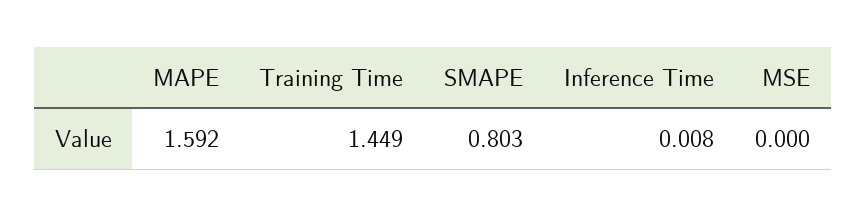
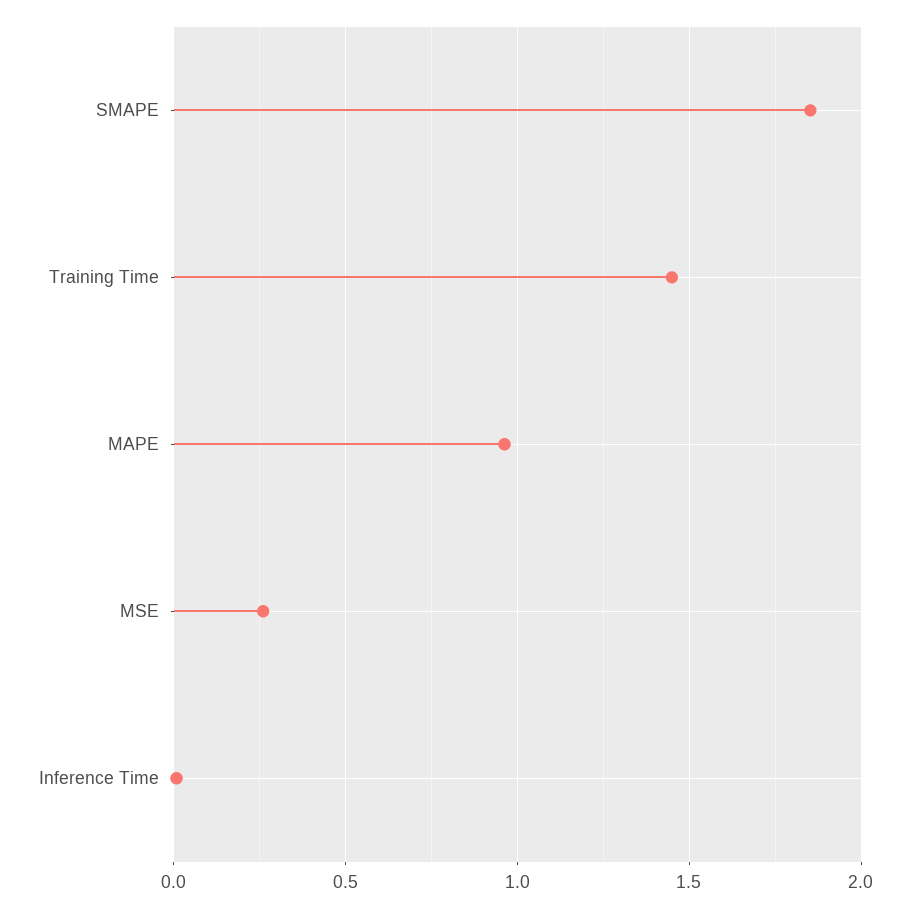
  {
-   "MAPE": 1.592,
+   "MAPE": 0.95,
    "Training Time": 1.449,
-   "SMAPE": 0.803,
+   "SMAPE": 1.85,
    "Inference Time": 0.008,
-   "MSE": 0
+   "MSE": 0.25
  }

